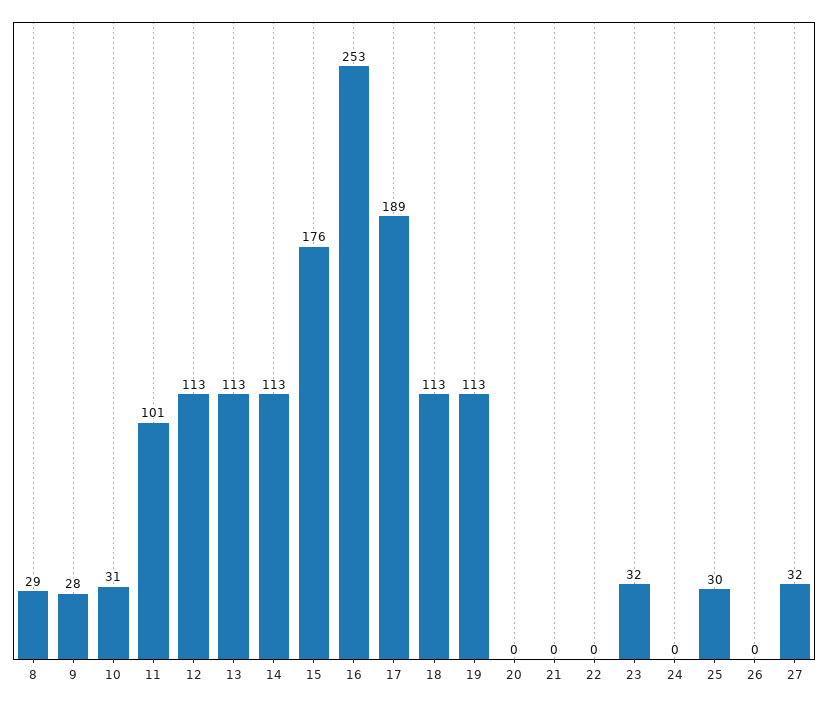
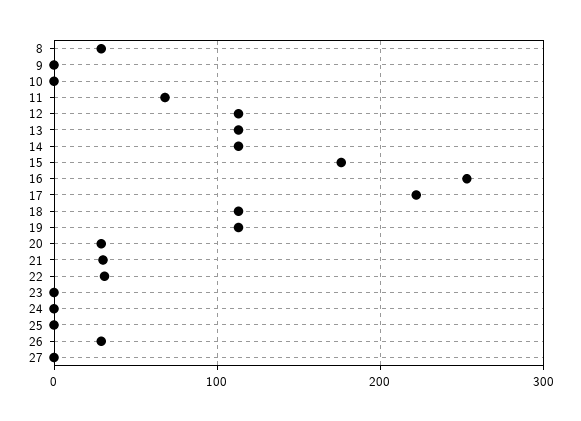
  {
    "8": 29,
-   "9": 28,
+   "9": 0,
-   "10": 31,
+   "10": 0,
-   "11": 101,
+   "11": 70,
    "12": 113,
    "13": 113,
    "14": 113,
    "15": 176,
    "16": 253,
-   "17": 189,
+   "17": 220,
    "18": 113,
    "19": 113,
-   "20": 0,
+   "20": 30,
-   "21": 0,
+   "21": 30,
-   "22": 0,
+   "22": 30,
-   "23": 32,
+   "23": 0,
    "24": 0,
-   "25": 30,
+   "25": 0,
-   "26": 0,
+   "26": 30,
-   "27": 32
+   "27": 0
  }

